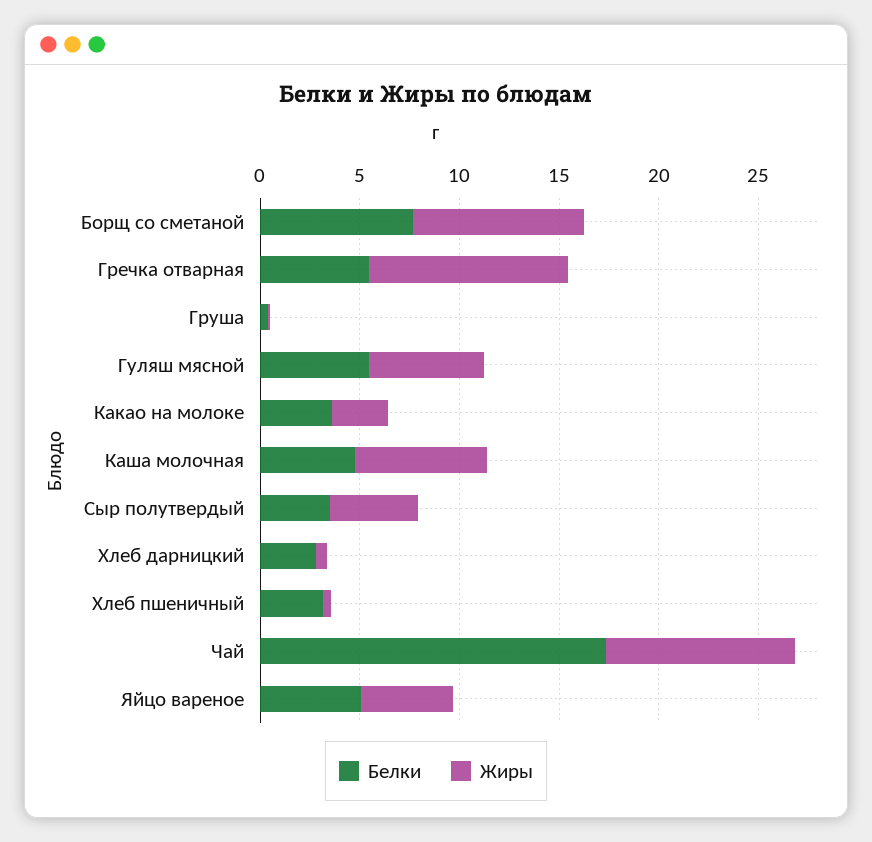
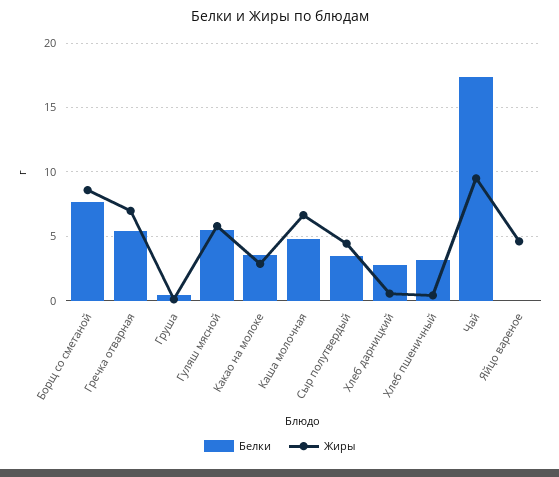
  {
    "Белки": {
      "Борщ со сметаной": 7.5,
      "Гречка отварная": 5.5,
      "Груша": 0.5,
      "Гуляш мясной": 5.5,
      "Какао на молоке": 3.5,
      "Каша молочная": 5,
      "Сыр полутвердый": 3.5,
      "Хлеб дарницкий": 3,
      "Хлеб пшеничный": 3,
      "Чай": 17.5,
-     "Яйцо вареное": 5
+     "Яйцо вареное": 0
    },
    "Жиры": {
      "Борщ со сметаной": 8.5,
-     "Гречка отварная": 10,
+     "Гречка отварная": 7,
      "Груша": 0,
      "Гуляш мясной": 6,
      "Какао на молоке": 3,
      "Каша молочная": 6.5,
      "Сыр полутвердый": 4.5,
      "Хлеб дарницкий": 0.5,
      "Хлеб пшеничный": 0.5,
      "Чай": 9.5,
      "Яйцо вареное": 4.5
    }
  }

